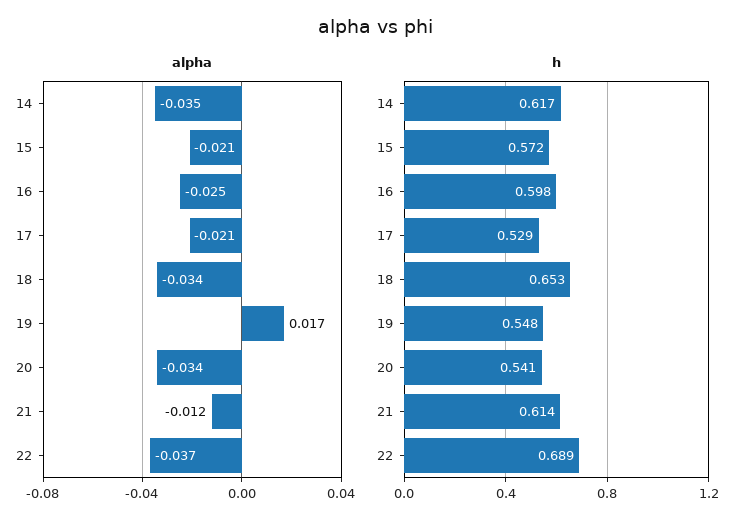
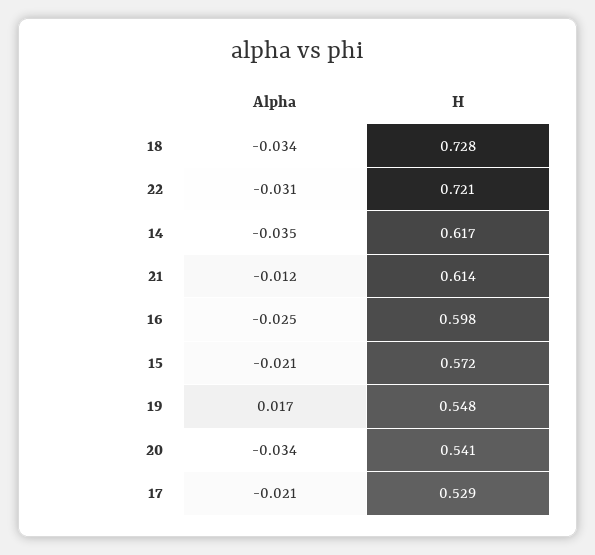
  {
    "alpha": {
      "14": -0.035,
      "15": -0.021,
      "16": -0.025,
      "17": -0.021,
      "18": -0.034,
      "19": 0.017,
      "20": -0.034,
      "21": -0.012,
-     "22": -0.037
+     "22": -0.031
    },
    "h": {
      "14": 0.617,
      "15": 0.572,
      "16": 0.598,
      "17": 0.529,
-     "18": 0.653,
+     "18": 0.728,
      "19": 0.548,
      "20": 0.541,
      "21": 0.614,
-     "22": 0.689
+     "22": 0.721
    }
  }

